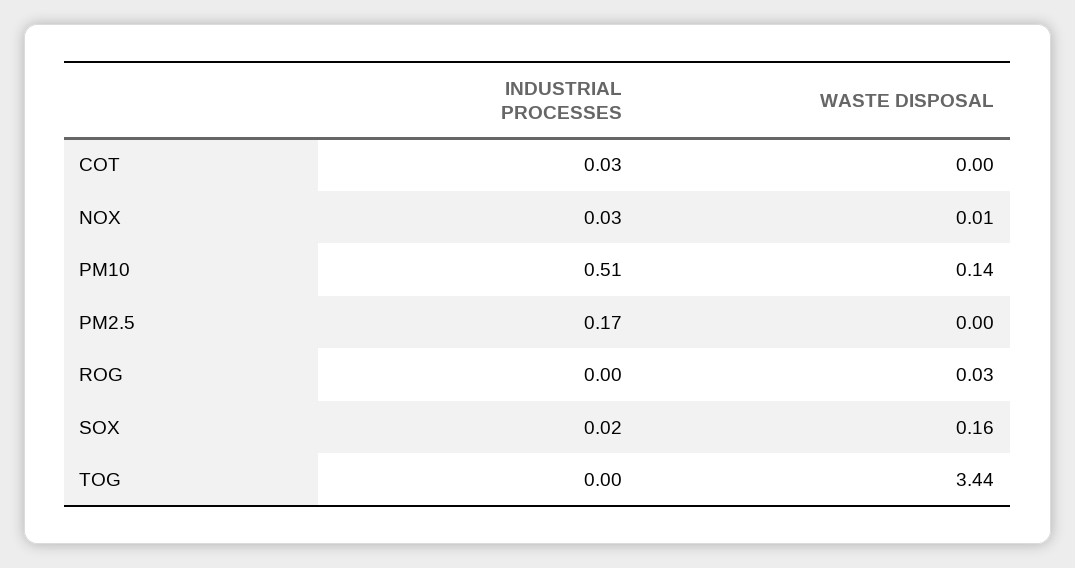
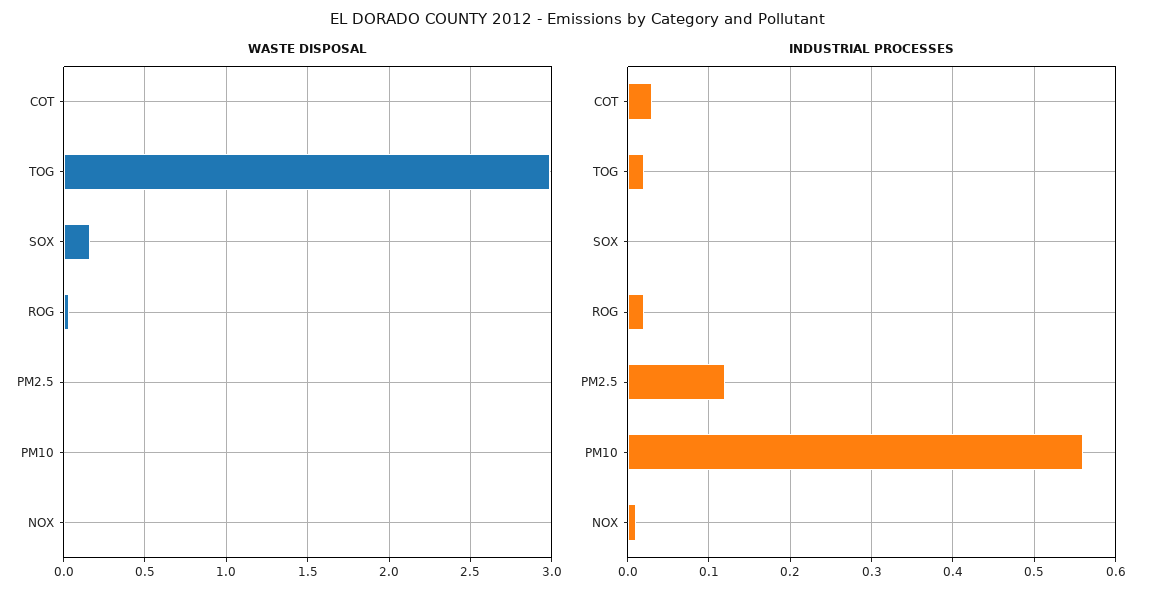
  {
    "INDUSTRIAL PROCESSES": {
      "COT": 0.03,
-     "NOX": 0.03,
+     "NOX": 0.01,
-     "PM10": 0.51,
+     "PM10": 0.56,
-     "PM2.5": 0.17,
+     "PM2.5": 0.12,
-     "ROG": 0,
+     "ROG": 0.02,
-     "SOX": 0.02,
+     "SOX": 0,
-     "TOG": 0
+     "TOG": 0.02
    },
    "WASTE DISPOSAL": {
      "COT": 0,
      "NOX": 0.01,
-     "PM10": 0.14,
+     "PM10": 0,
      "PM2.5": 0,
      "ROG": 0.03,
      "SOX": 0.16,
-     "TOG": 3.44
+     "TOG": 3
    }
  }

